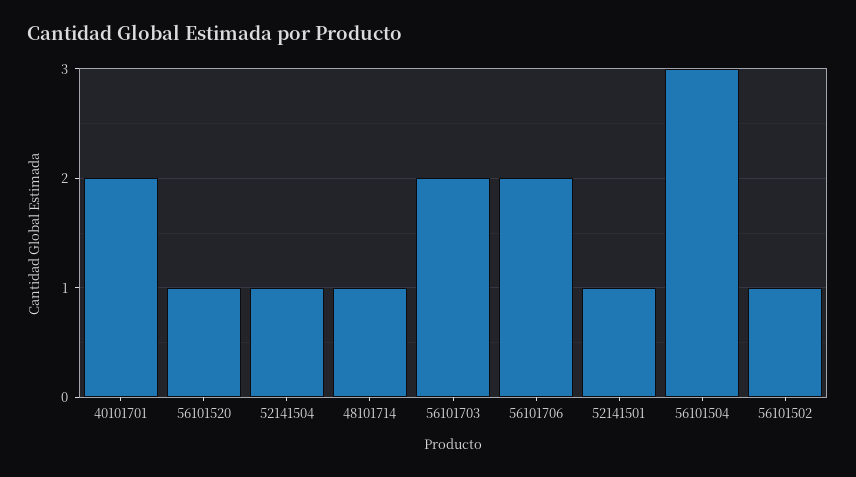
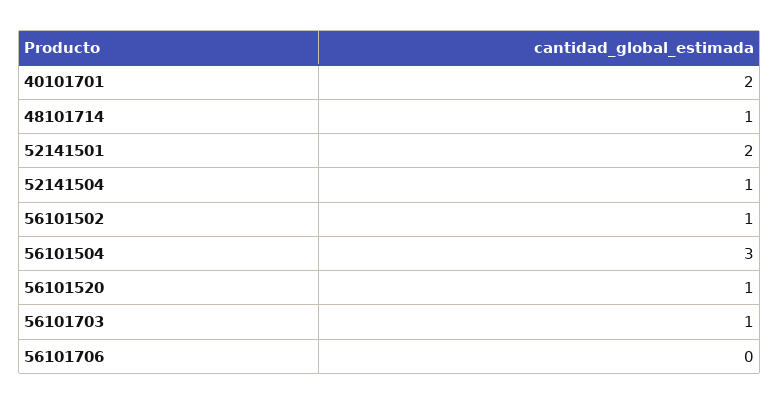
  {
    "40101701": 2,
    "56101520": 1,
    "52141504": 1,
    "48101714": 1,
-   "56101703": 2,
+   "56101703": 1,
-   "56101706": 2,
+   "56101706": 0,
-   "52141501": 1,
+   "52141501": 2,
    "56101504": 3,
    "56101502": 1
  }

